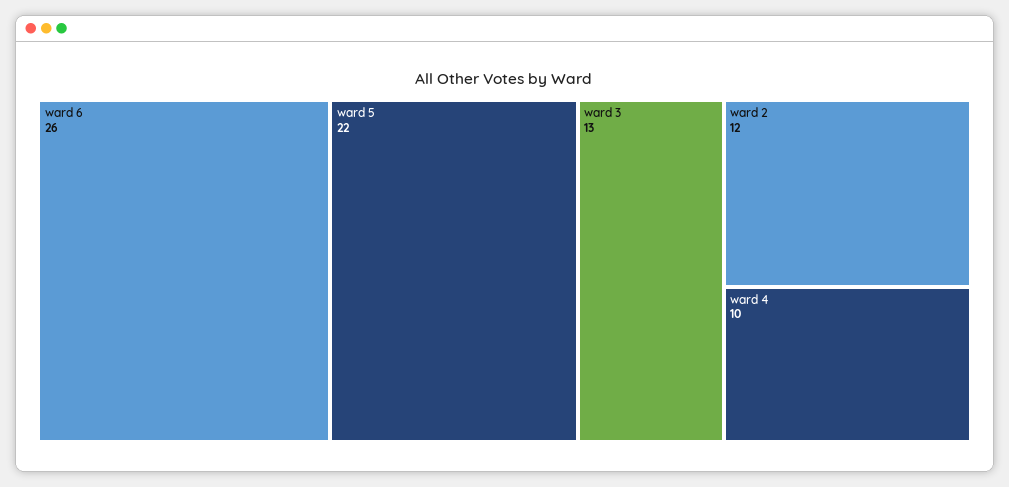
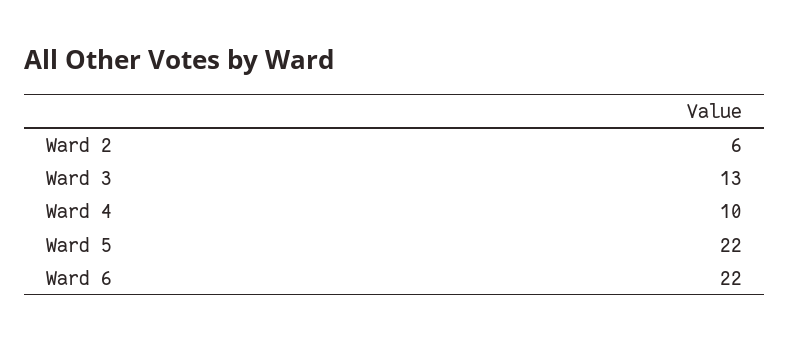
  {
-   "ward 6": 26,
+   "ward 6": 22,
    "ward 5": 22,
    "ward 3": 13,
-   "ward 2": 12,
+   "ward 2": 6,
    "ward 4": 10
  }

